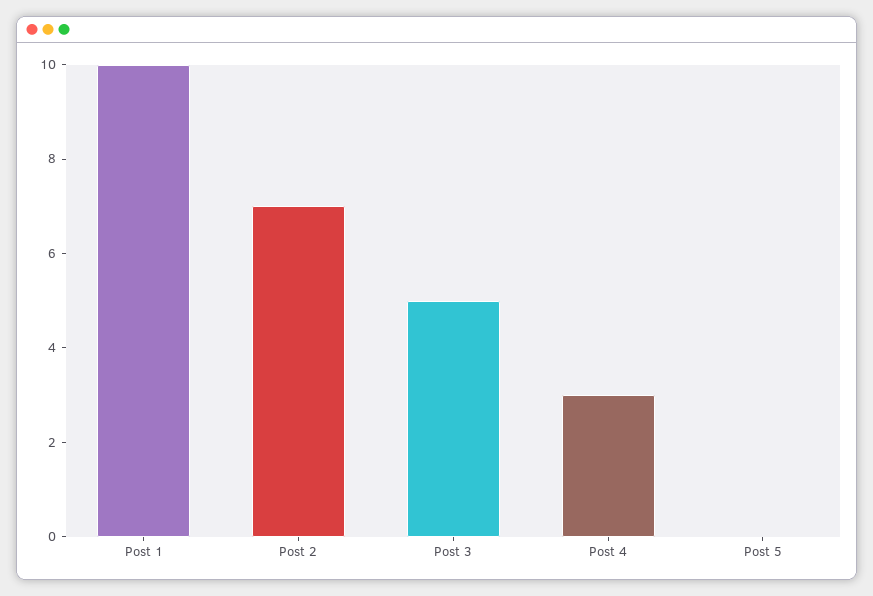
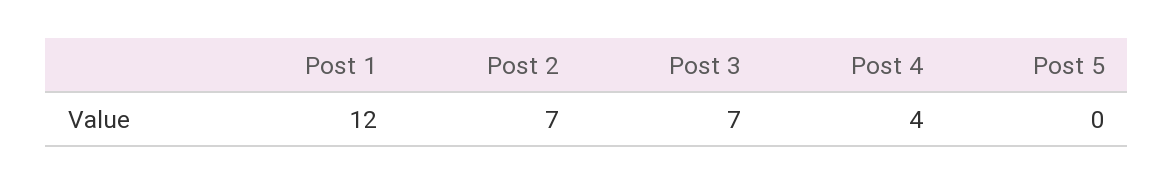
  {
-   "Post 1": 10,
+   "Post 1": 12,
    "Post 2": 7,
-   "Post 3": 5,
+   "Post 3": 7,
-   "Post 4": 3,
+   "Post 4": 4,
    "Post 5": 0
  }

